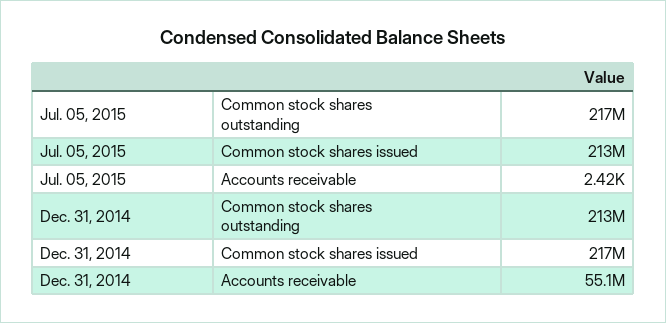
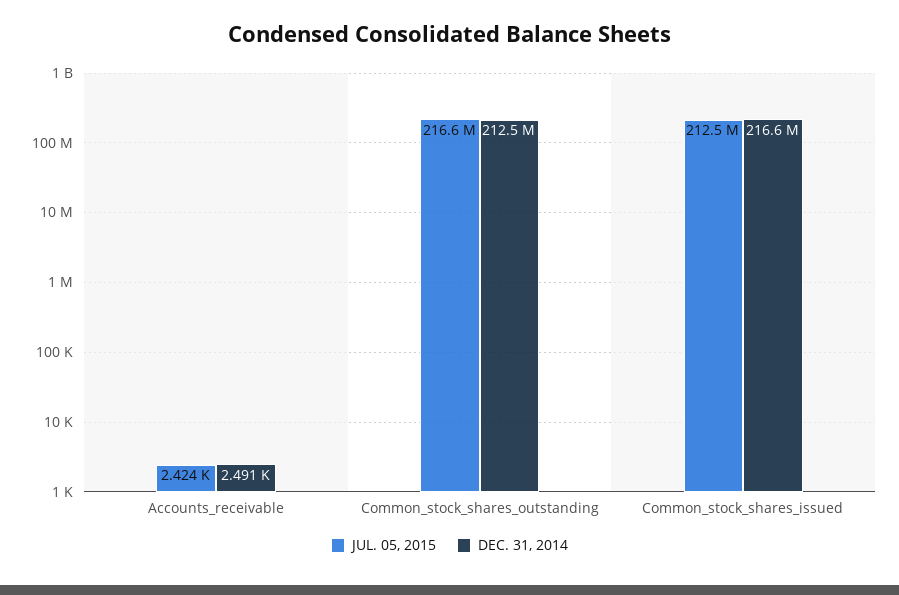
  {
    "Jul. 05, 2015": {
      "Common stock shares outstanding": 216600000,
      "Common stock shares issued": 212500000,
      "Accounts receivable": 2424
    },
    "Dec. 31, 2014": {
      "Common stock shares outstanding": 212500000,
      "Common stock shares issued": 216600000,
-     "Accounts receivable": 55100000
+     "Accounts receivable": 2491
    }
  }

